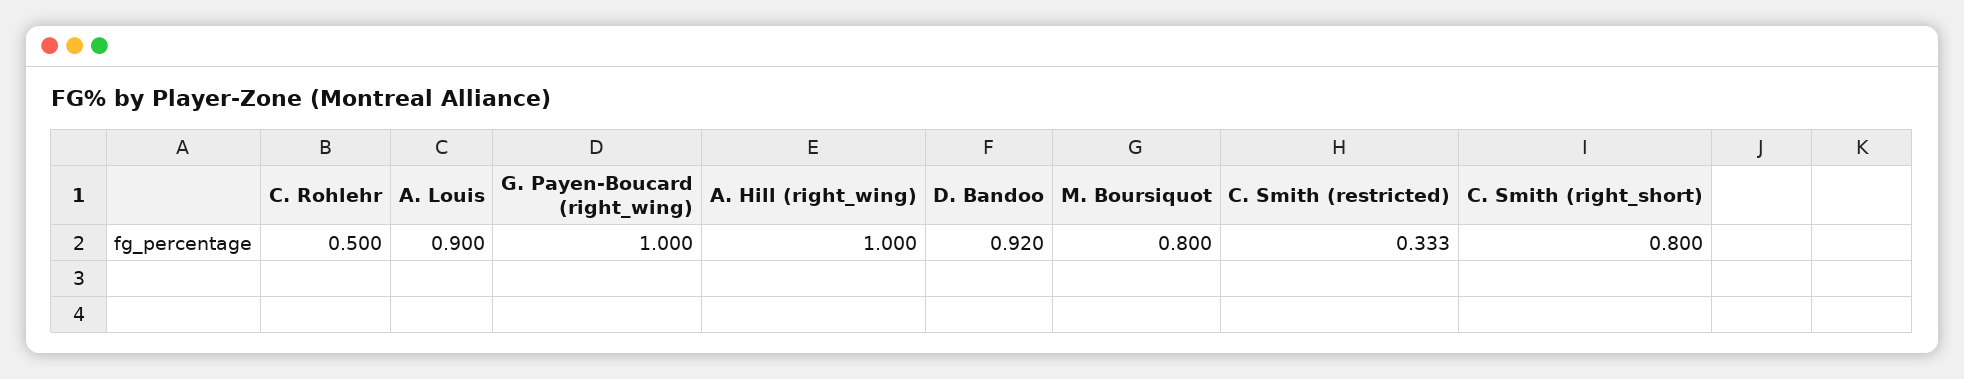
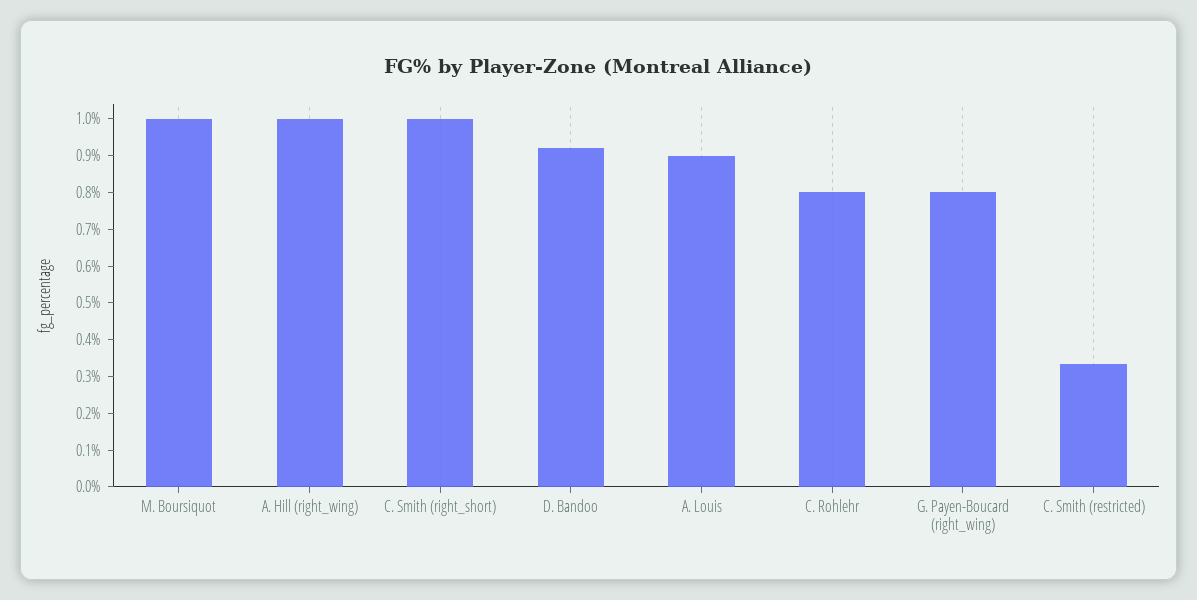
  {
-   "C. Rohlehr": 0.5,
+   "C. Rohlehr": 0.8,
    "A. Louis": 0.9,
-   "G. Payen-Boucard (right_wing)": 1,
+   "G. Payen-Boucard (right_wing)": 0.8,
    "A. Hill (right_wing)": 1,
    "D. Bandoo": 0.92,
-   "M. Boursiquot": 0.8,
+   "M. Boursiquot": 1,
    "C. Smith (restricted)": 0.333,
-   "C. Smith (right_short)": 0.8
+   "C. Smith (right_short)": 1
  }

